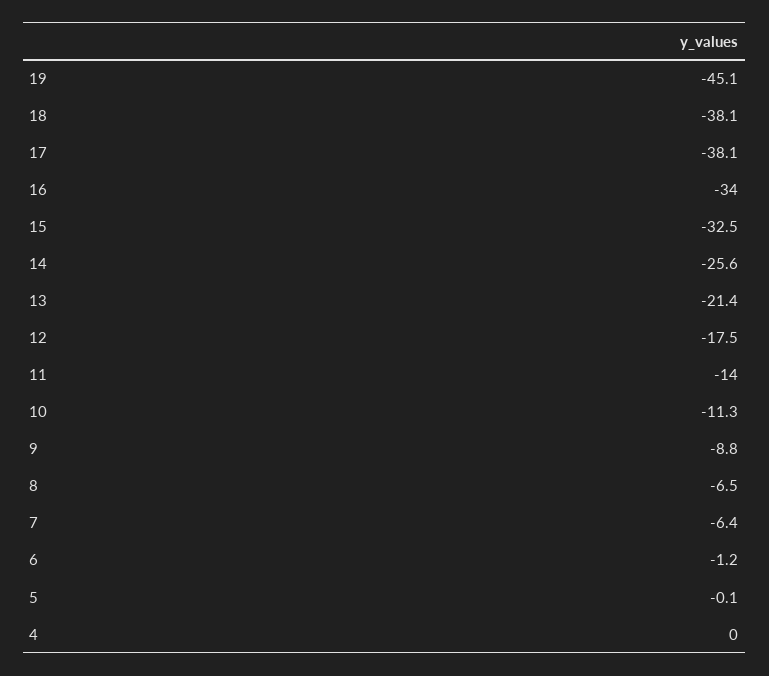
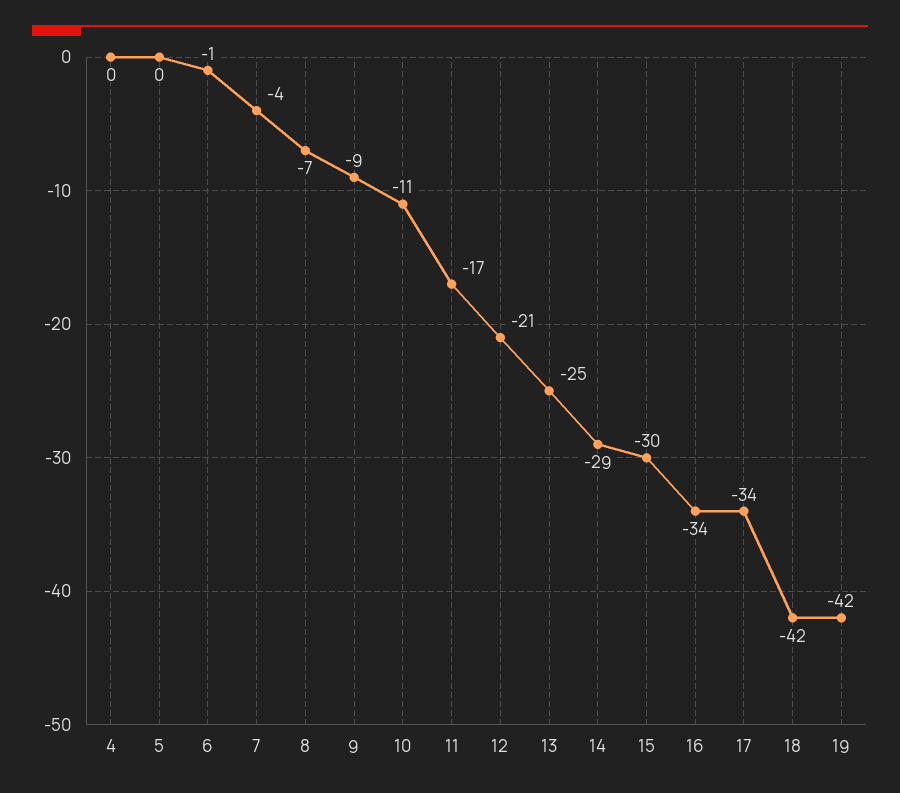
  {
-   "19": -45.1,
+   "19": -42,
-   "18": -38.1,
+   "18": -42,
-   "17": -38.1,
+   "17": -34,
    "16": -34,
-   "15": -32.5,
+   "15": -30,
-   "14": -25.6,
+   "14": -29,
-   "13": -21.4,
+   "13": -25,
-   "12": -17.5,
+   "12": -21,
-   "11": -14,
+   "11": -17,
    "10": -11.3,
    "9": -8.8,
    "8": -6.5,
-   "7": -6.4,
+   "7": -4,
    "6": -1.2,
    "5": -0.1,
    "4": 0
  }

